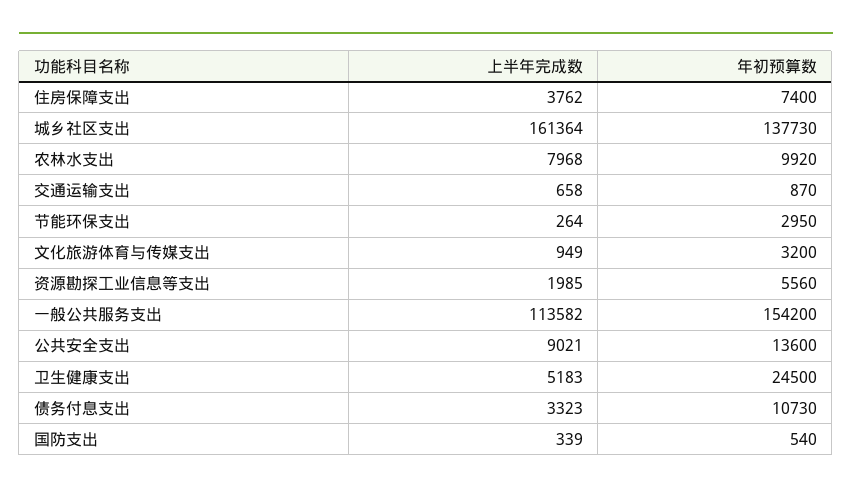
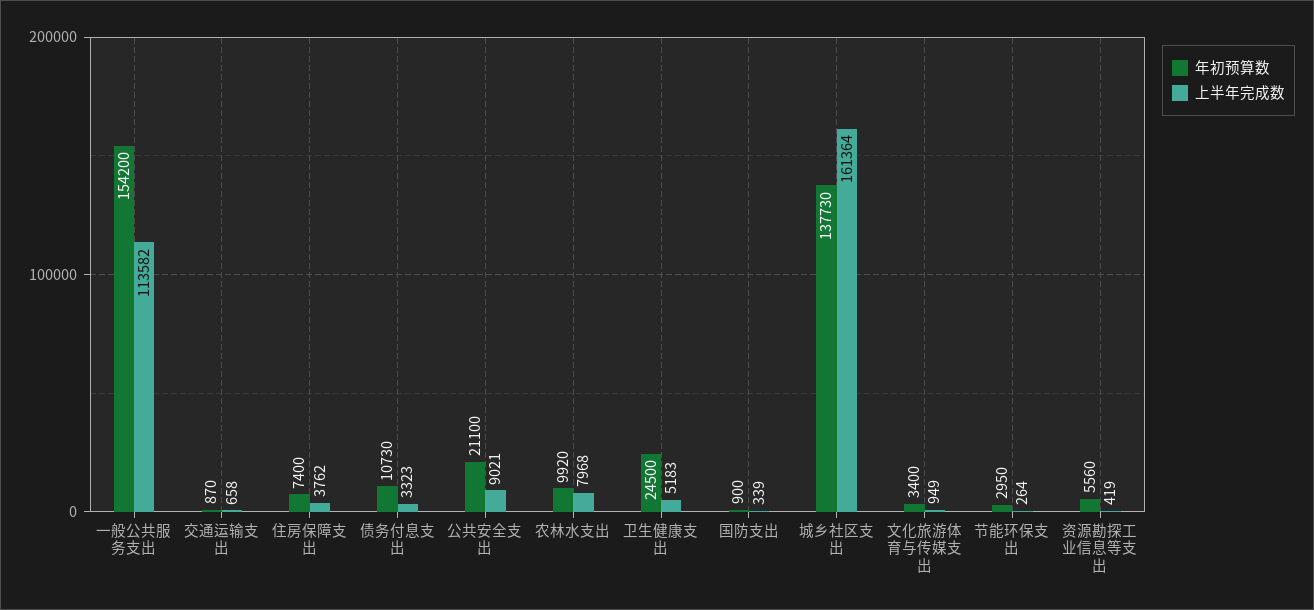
  {
    "上半年完成数": {
      "住房保障支出": 3762,
      "城乡社区支出": 161364,
      "农林水支出": 7968,
      "交通运输支出": 658,
      "节能环保支出": 264,
      "文化旅游体育与传媒支出": 949,
-     "资源勘探工业信息等支出": 1985,
+     "资源勘探工业信息等支出": 419,
      "一般公共服务支出": 113582,
      "公共安全支出": 9021,
      "卫生健康支出": 5183,
      "债务付息支出": 3323,
      "国防支出": 339
    },
    "年初预算数": {
      "住房保障支出": 7400,
      "城乡社区支出": 137730,
      "农林水支出": 9920,
      "交通运输支出": 870,
      "节能环保支出": 2950,
-     "文化旅游体育与传媒支出": 3200,
+     "文化旅游体育与传媒支出": 3400,
      "资源勘探工业信息等支出": 5560,
      "一般公共服务支出": 154200,
-     "公共安全支出": 13600,
+     "公共安全支出": 21100,
      "卫生健康支出": 24500,
      "债务付息支出": 10730,
-     "国防支出": 540
+     "国防支出": 900
    }
  }

